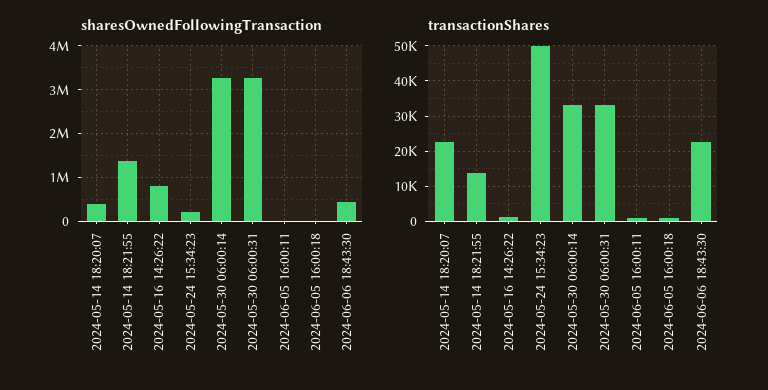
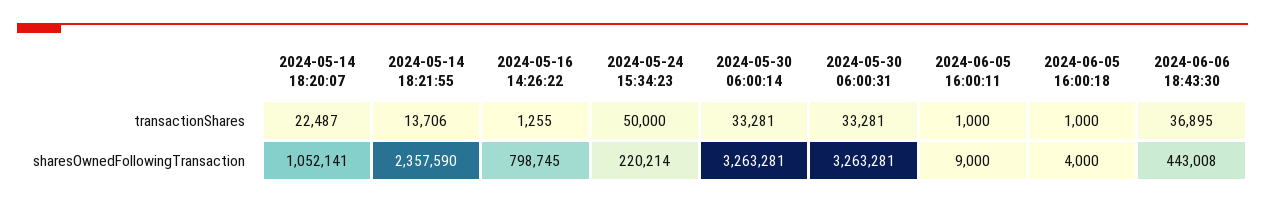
  {
    "sharesOwnedFollowingTransaction": {
-     "2024-05-14 18:20:07": 400000,
+     "2024-05-14 18:20:07": 1052141,
-     "2024-05-14 18:21:55": 1400000,
+     "2024-05-14 18:21:55": 2357590,
      "2024-05-16 14:26:22": 798745,
      "2024-05-24 15:34:23": 220214,
      "2024-05-30 06:00:14": 3263281,
      "2024-05-30 06:00:31": 3263281,
      "2024-06-05 16:00:11": 9000,
      "2024-06-05 16:00:18": 4000,
      "2024-06-06 18:43:30": 443008
    },
    "transactionShares": {
      "2024-05-14 18:20:07": 22487,
      "2024-05-14 18:21:55": 13706,
      "2024-05-16 14:26:22": 1255,
      "2024-05-24 15:34:23": 50000,
      "2024-05-30 06:00:14": 33281,
      "2024-05-30 06:00:31": 33281,
      "2024-06-05 16:00:11": 1000,
      "2024-06-05 16:00:18": 1000,
-     "2024-06-06 18:43:30": 22000
+     "2024-06-06 18:43:30": 36895
    }
  }

